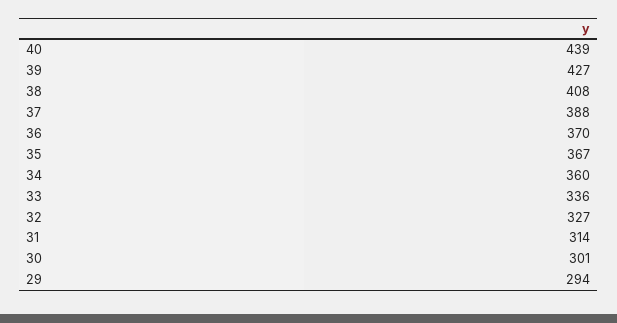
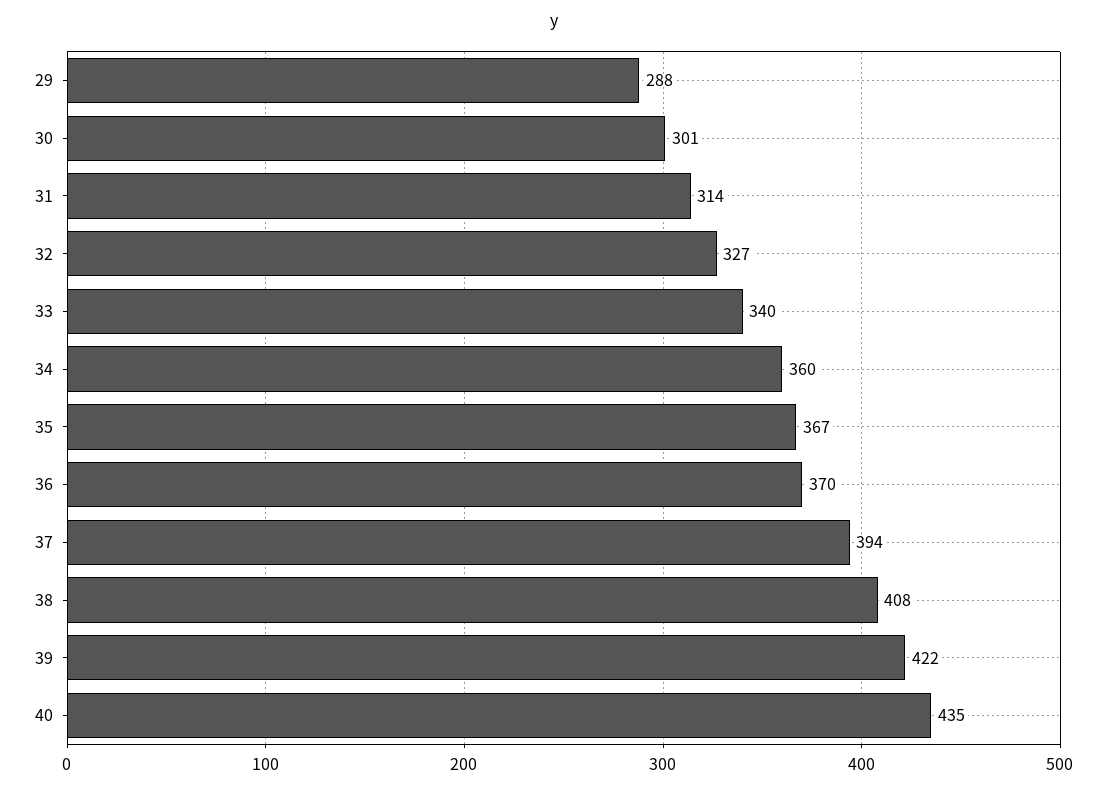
  {
-   "40": 439,
+   "40": 435,
-   "39": 427,
+   "39": 422,
    "38": 408,
-   "37": 388,
+   "37": 394,
    "36": 370,
    "35": 367,
    "34": 360,
-   "33": 336,
+   "33": 340,
    "32": 327,
    "31": 314,
    "30": 301,
-   "29": 294
+   "29": 288
  }

